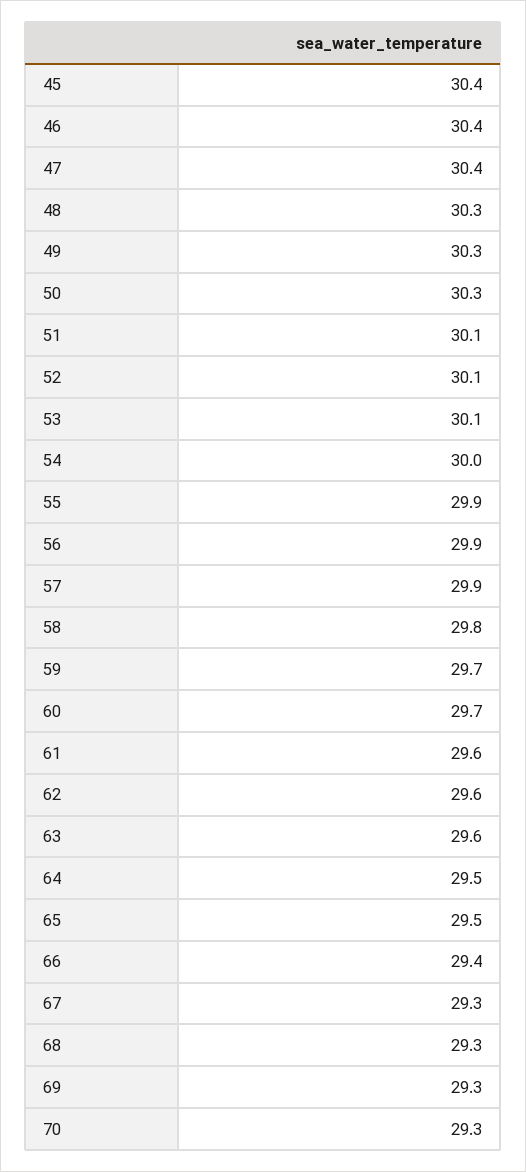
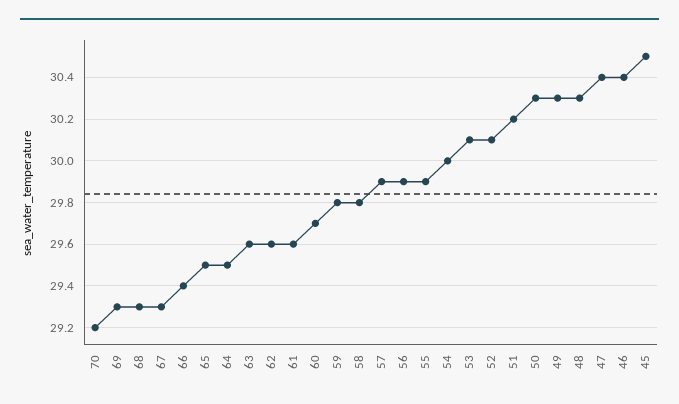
  {
-   "45": 30.4,
+   "45": 30.5,
    "46": 30.4,
    "47": 30.4,
    "48": 30.3,
    "49": 30.3,
    "50": 30.3,
-   "51": 30.1,
+   "51": 30.2,
    "52": 30.1,
    "53": 30.1,
    "54": 30,
    "55": 29.9,
    "56": 29.9,
    "57": 29.9,
    "58": 29.8,
-   "59": 29.7,
+   "59": 29.8,
    "60": 29.7,
    "61": 29.6,
    "62": 29.6,
    "63": 29.6,
    "64": 29.5,
    "65": 29.5,
    "66": 29.4,
    "67": 29.3,
    "68": 29.3,
    "69": 29.3,
-   "70": 29.3
+   "70": 29.2
  }

